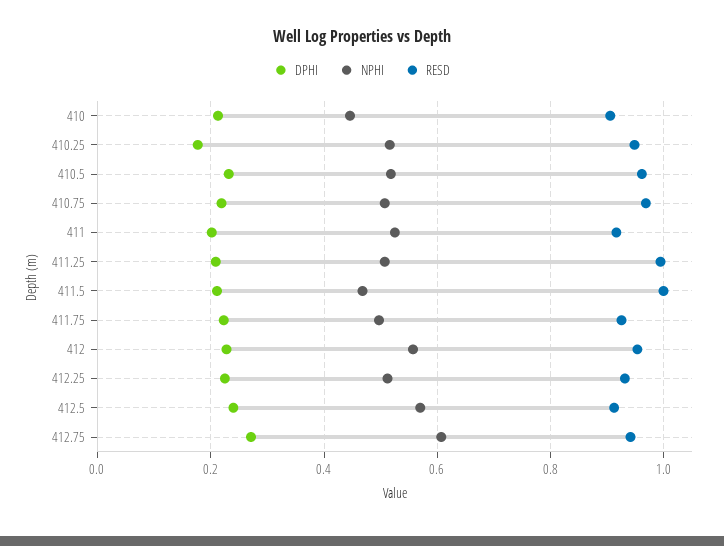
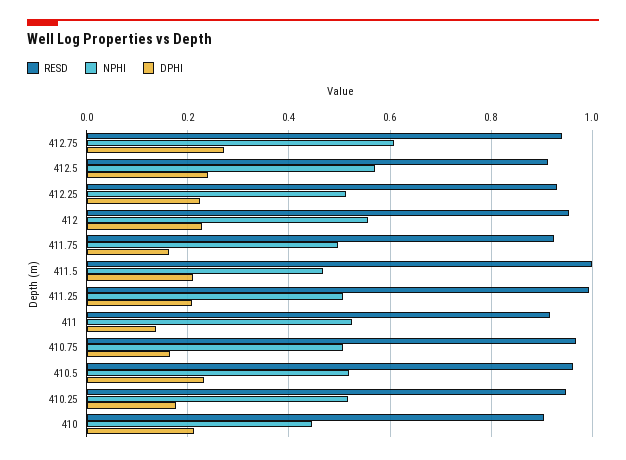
  {
    "DPHI": {
      "410": 0.22,
      "410.25": 0.18,
      "410.5": 0.24,
-     "410.75": 0.22,
+     "410.75": 0.16,
-     "411": 0.2,
+     "411": 0.14,
      "411.25": 0.2,
      "411.5": 0.22,
-     "411.75": 0.22,
+     "411.75": 0.16,
      "412": 0.22,
      "412.25": 0.22,
      "412.5": 0.24,
      "412.75": 0.28
    },
    "NPHI": {
      "410": 0.44,
      "410.25": 0.52,
      "410.5": 0.52,
      "410.75": 0.5,
      "411": 0.52,
      "411.25": 0.5,
      "411.5": 0.46,
      "411.75": 0.5,
      "412": 0.56,
      "412.25": 0.52,
      "412.5": 0.58,
      "412.75": 0.6
    },
    "RESD": {
      "410": 0.9,
      "410.25": 0.94,
      "410.5": 0.96,
      "410.75": 0.96,
      "411": 0.92,
      "411.25": 1,
      "411.5": 1,
      "411.75": 0.92,
      "412": 0.96,
      "412.25": 0.94,
      "412.5": 0.92,
      "412.75": 0.94
    }
  }

